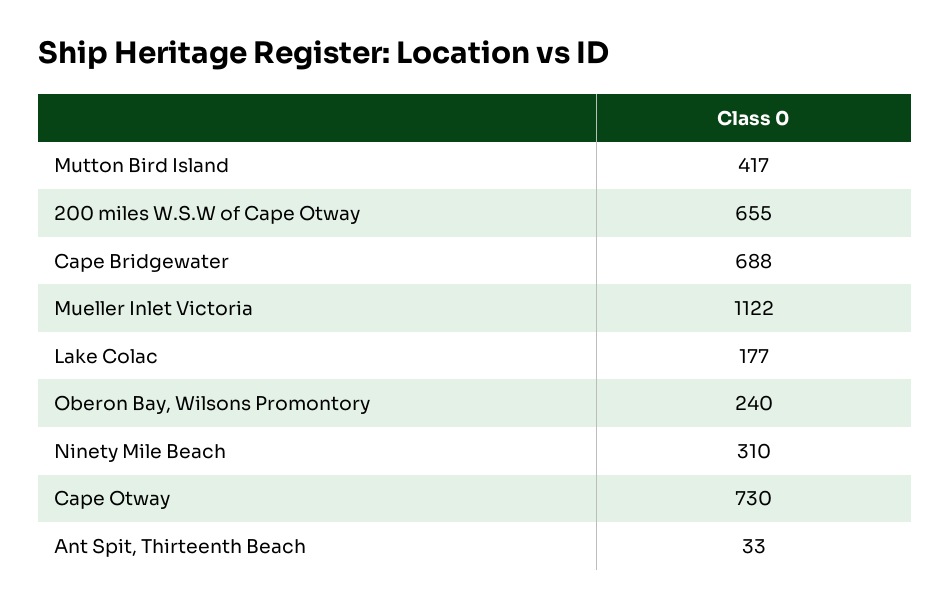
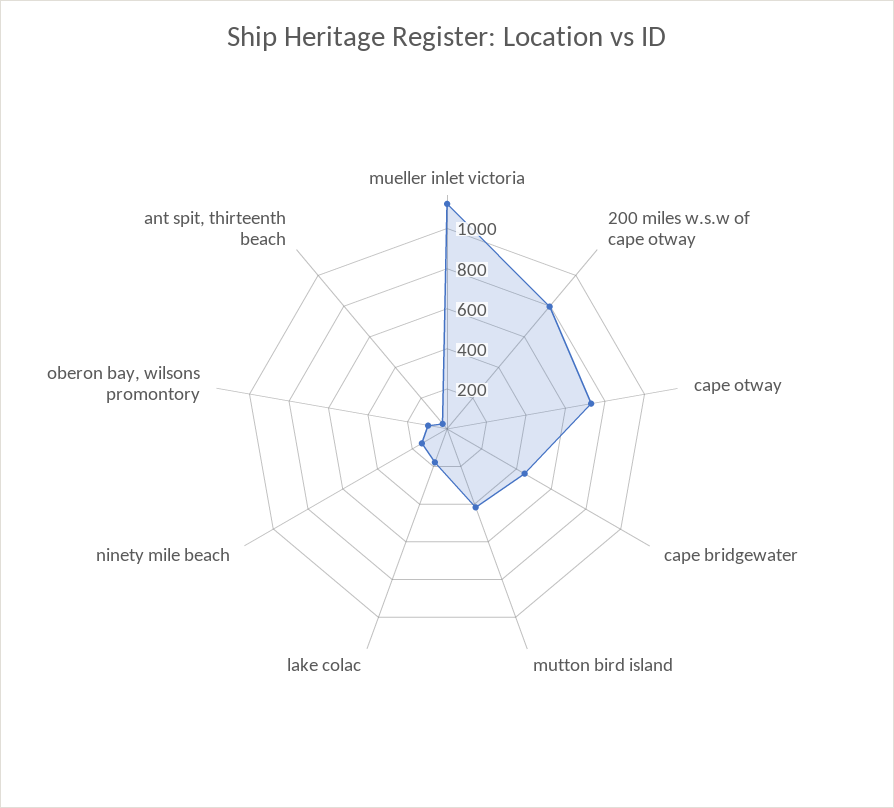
  {
    "Mutton Bird Island": 417,
-   "200 miles W.S.W of Cape Otway": 655,
+   "200 miles W.S.W of Cape Otway": 800,
-   "Cape Bridgewater": 688,
+   "Cape Bridgewater": 450,
    "Mueller Inlet Victoria": 1122,
    "Lake Colac": 177,
-   "Oberon Bay, Wilsons Promontory": 240,
+   "Oberon Bay, Wilsons Promontory": 100,
-   "Ninety Mile Beach": 310,
+   "Ninety Mile Beach": 150,
    "Cape Otway": 730,
    "Ant Spit, Thirteenth Beach": 33
  }

